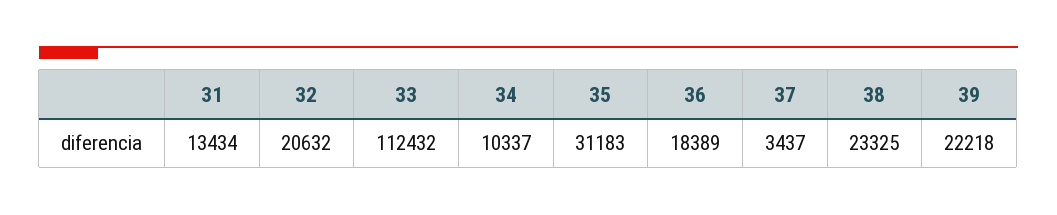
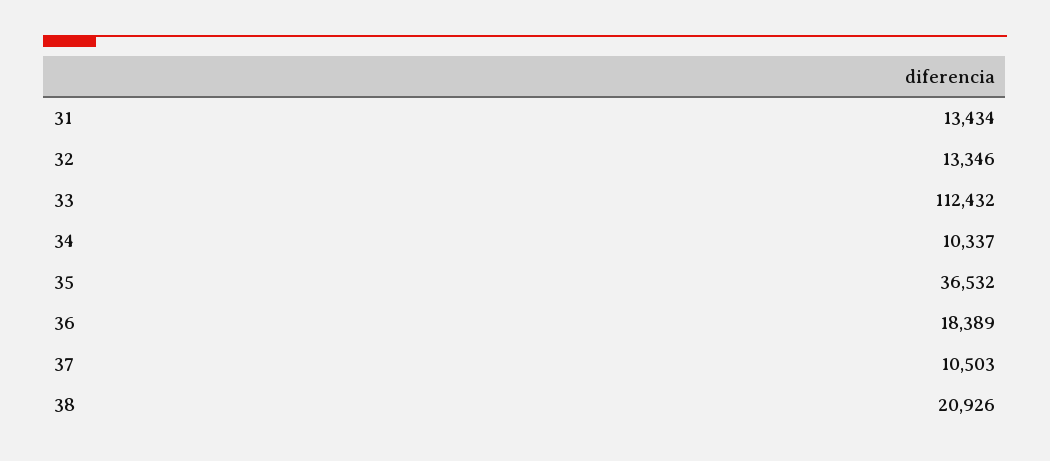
  {
    "31": 13434,
-   "32": 20632,
+   "32": 13346,
    "33": 112432,
    "34": 10337,
-   "35": 31183,
+   "35": 36532,
    "36": 18389,
-   "37": 3437,
+   "37": 10503,
-   "38": 23325,
+   "38": 20926
-   "39": 22218
  }

